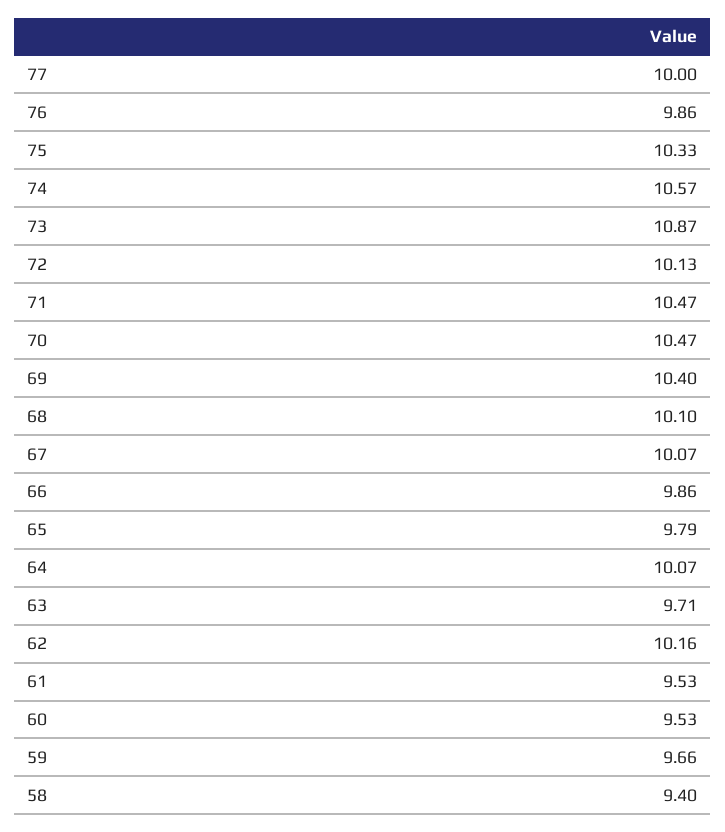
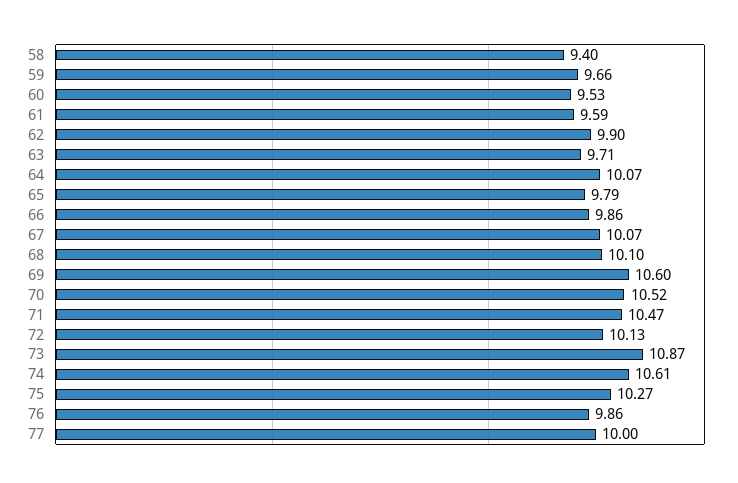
  {
    "77": 10,
    "76": 9.86,
-   "75": 10.33,
+   "75": 10.27,
-   "74": 10.57,
+   "74": 10.61,
    "73": 10.87,
    "72": 10.13,
    "71": 10.47,
-   "70": 10.47,
+   "70": 10.52,
-   "69": 10.4,
+   "69": 10.6,
    "68": 10.1,
    "67": 10.07,
    "66": 9.86,
    "65": 9.79,
    "64": 10.07,
    "63": 9.71,
-   "62": 10.16,
+   "62": 9.9,
-   "61": 9.53,
+   "61": 9.59,
    "60": 9.53,
    "59": 9.66,
    "58": 9.4
  }

